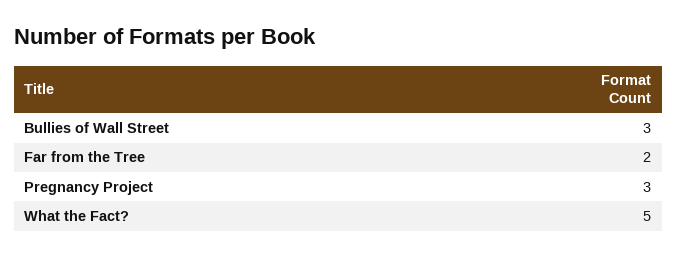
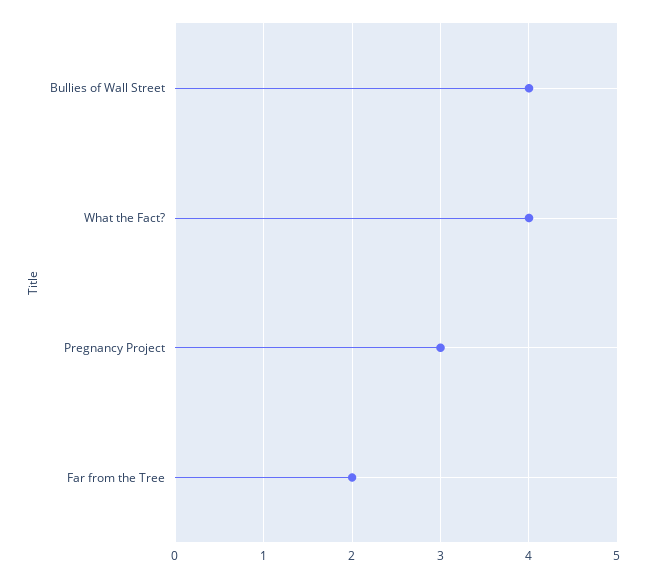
  {
-   "Bullies of Wall Street": 3,
+   "Bullies of Wall Street": 4,
    "Far from the Tree": 2,
    "Pregnancy Project": 3,
-   "What the Fact?": 5
+   "What the Fact?": 4
  }

